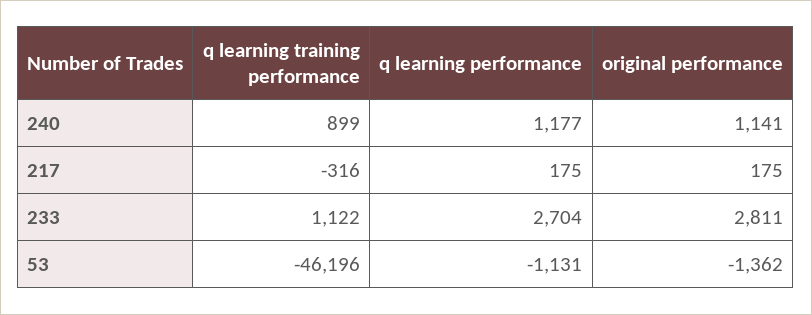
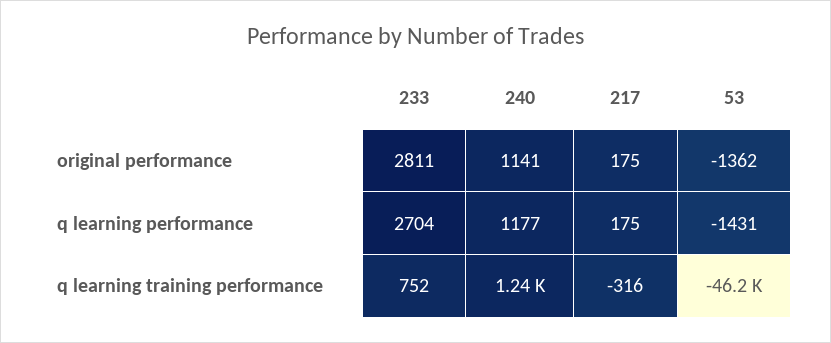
  {
    "q learning training performance": {
-     "240": 899,
+     "240": 1240,
      "217": -316,
-     "233": 1122,
+     "233": 752,
      "53": -46196
    },
    "q learning performance": {
      "240": 1177,
      "217": 175,
      "233": 2704,
-     "53": -1131
+     "53": -1431
    },
    "original performance": {
      "240": 1141,
      "217": 175,
      "233": 2811,
      "53": -1362
    }
  }

